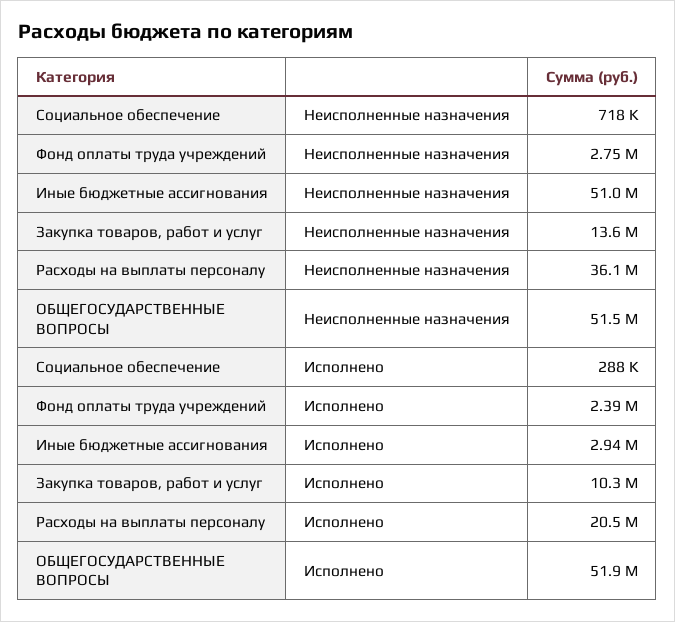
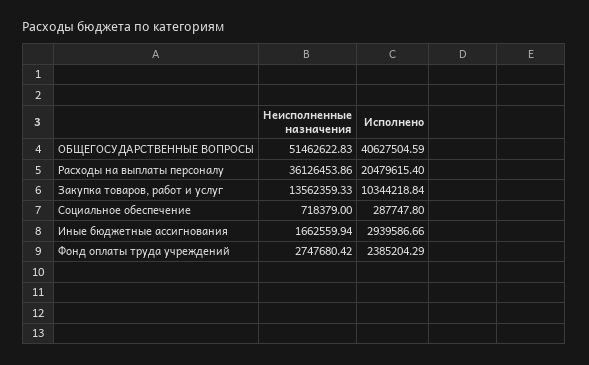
  {
    "Социальное обеспечение": {
      "Неисполненные назначения": 718379,
      "Исполнено": 287747.8
    },
    "Фонд оплаты труда учреждений": {
      "Неисполненные назначения": 2747680.42,
      "Исполнено": 2385204.29
    },
    "Иные бюджетные ассигнования": {
-     "Неисполненные назначения": 51000000,
+     "Неисполненные назначения": 1662559.94,
      "Исполнено": 2939586.66
    },
    "Закупка товаров, работ и услуг": {
      "Неисполненные назначения": 13562359.33,
      "Исполнено": 10344218.84
    },
    "Расходы на выплаты персоналу": {
      "Неисполненные назначения": 36126453.86,
      "Исполнено": 20479615.4
    },
    "ОБЩЕГОСУДАРСТВЕННЫЕ ВОПРОСЫ": {
      "Неисполненные назначения": 51462622.83,
-     "Исполнено": 51900000
+     "Исполнено": 40627504.59
    }
  }

